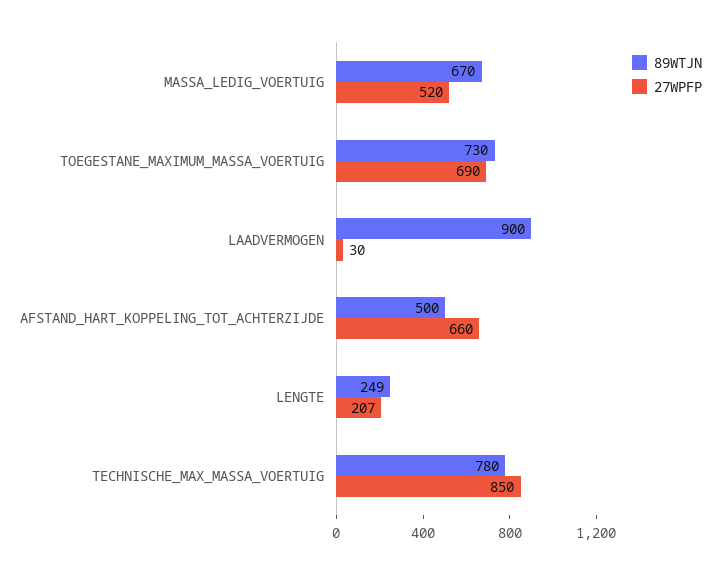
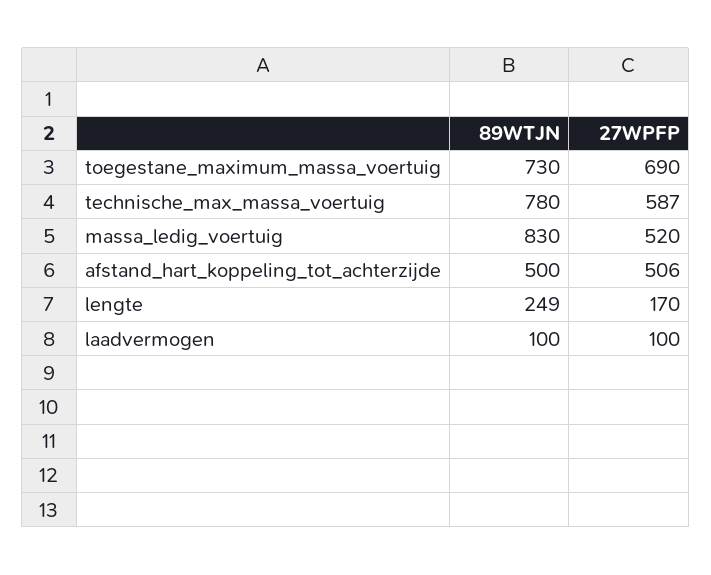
  {
    "89WTJN": {
-     "MASSA_LEDIG_VOERTUIG": 670,
+     "MASSA_LEDIG_VOERTUIG": 830,
      "TOEGESTANE_MAXIMUM_MASSA_VOERTUIG": 730,
-     "LAADVERMOGEN": 900,
+     "LAADVERMOGEN": 100,
      "AFSTAND_HART_KOPPELING_TOT_ACHTERZIJDE": 500,
      "LENGTE": 249,
      "TECHNISCHE_MAX_MASSA_VOERTUIG": 780
    },
    "27WPFP": {
      "MASSA_LEDIG_VOERTUIG": 520,
      "TOEGESTANE_MAXIMUM_MASSA_VOERTUIG": 690,
-     "LAADVERMOGEN": 30,
+     "LAADVERMOGEN": 100,
-     "AFSTAND_HART_KOPPELING_TOT_ACHTERZIJDE": 660,
+     "AFSTAND_HART_KOPPELING_TOT_ACHTERZIJDE": 506,
-     "LENGTE": 207,
+     "LENGTE": 170,
-     "TECHNISCHE_MAX_MASSA_VOERTUIG": 850
+     "TECHNISCHE_MAX_MASSA_VOERTUIG": 587
    }
  }

